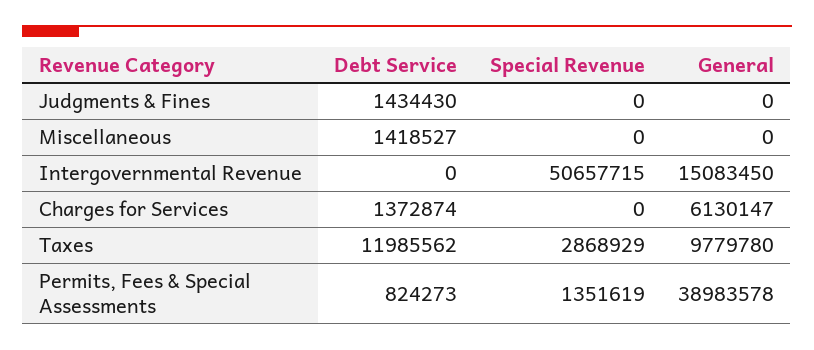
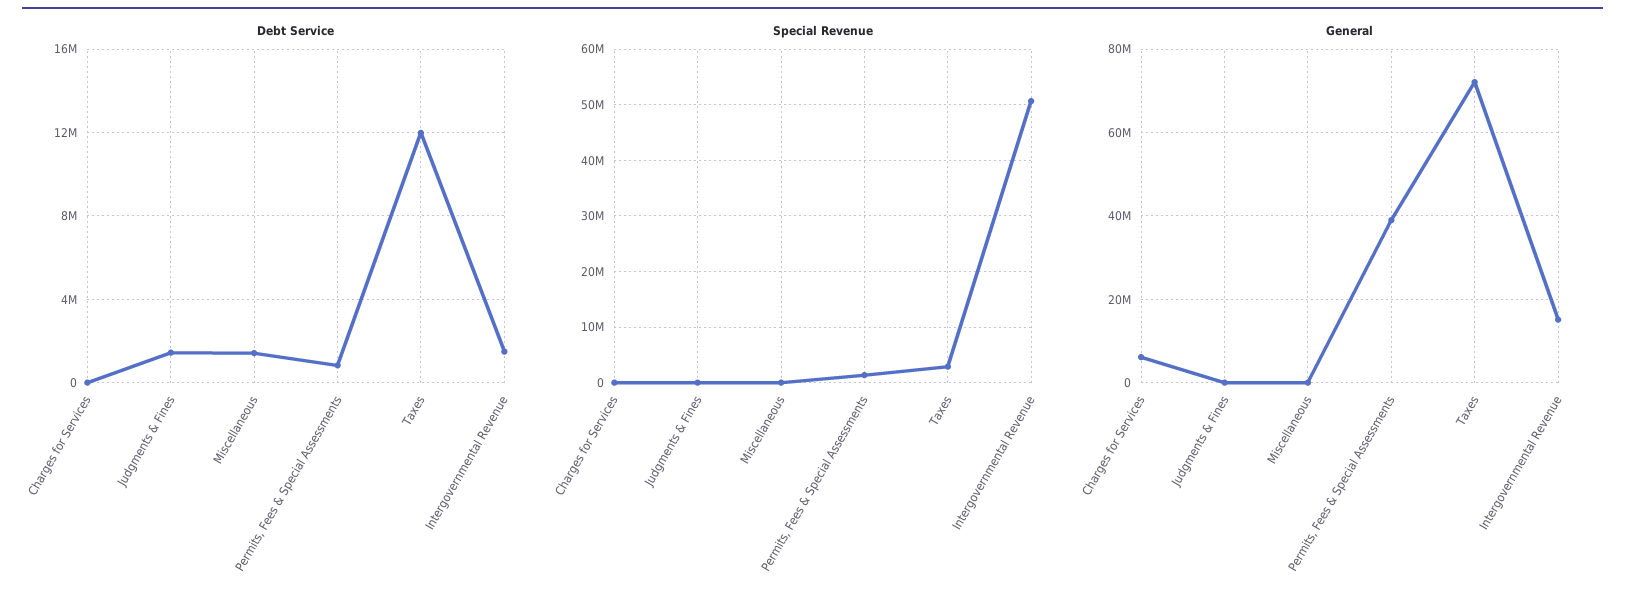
  {
    "Debt Service": {
      "Judgments & Fines": 1434430,
      "Miscellaneous": 1418527,
-     "Intergovernmental Revenue": 0,
+     "Intergovernmental Revenue": 1500000,
-     "Charges for Services": 1372874,
+     "Charges for Services": 0,
      "Taxes": 11985562,
      "Permits, Fees & Special Assessments": 824273
    },
    "Special Revenue": {
      "Judgments & Fines": 0,
      "Miscellaneous": 0,
      "Intergovernmental Revenue": 50657715,
      "Charges for Services": 0,
      "Taxes": 2868929,
      "Permits, Fees & Special Assessments": 1351619
    },
    "General": {
      "Judgments & Fines": 0,
      "Miscellaneous": 0,
      "Intergovernmental Revenue": 15083450,
      "Charges for Services": 6130147,
-     "Taxes": 9779780,
+     "Taxes": 72000000,
      "Permits, Fees & Special Assessments": 38983578
    }
  }

